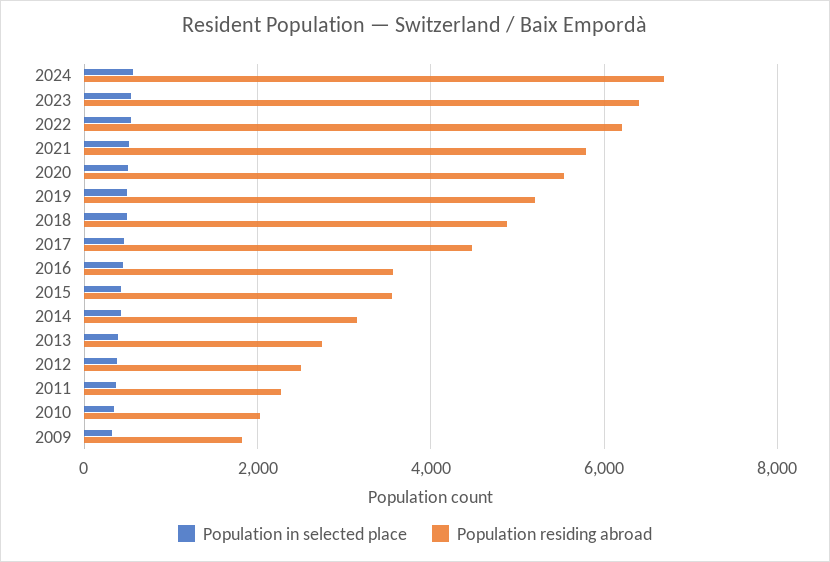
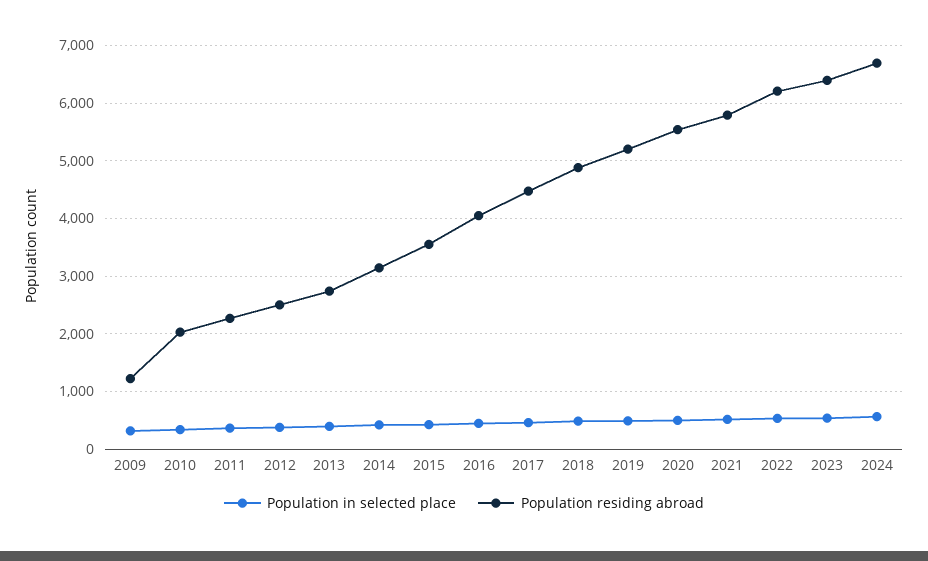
  {
    "Population in selected place": {
      "2024": 600,
      "2023": 600,
      "2022": 600,
      "2021": 600,
      "2020": 400,
      "2019": 400,
      "2018": 400,
      "2017": 400,
      "2016": 400,
      "2015": 400,
      "2014": 400,
      "2013": 400,
      "2012": 400,
      "2011": 400,
      "2010": 400,
      "2009": 400
    },
    "Population residing abroad": {
      "2024": 6600,
      "2023": 6400,
      "2022": 6200,
      "2021": 5800,
      "2020": 5600,
      "2019": 5200,
      "2018": 4800,
      "2017": 4400,
-     "2016": 3600,
+     "2016": 4000,
      "2015": 3600,
      "2014": 3200,
      "2013": 2800,
      "2012": 2600,
      "2011": 2200,
      "2010": 2000,
-     "2009": 1800
+     "2009": 1200
    }
  }

